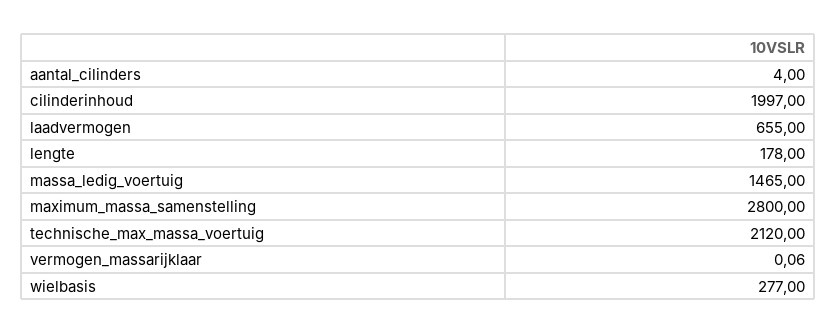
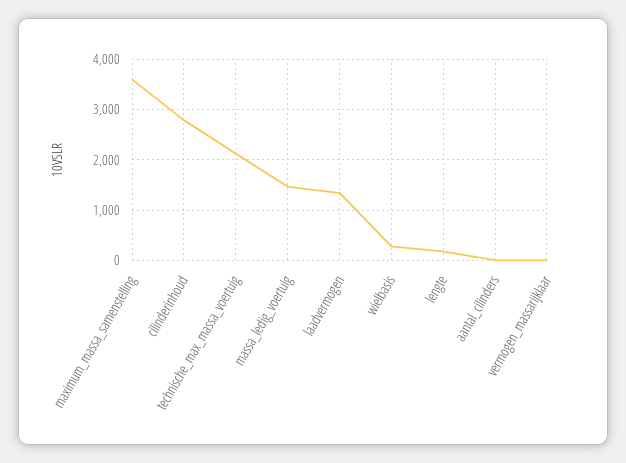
  {
    "aantal_cilinders": 4,
-   "cilinderinhoud": 1997,
+   "cilinderinhoud": 2800,
-   "laadvermogen": 655,
+   "laadvermogen": 1400,
    "lengte": 178,
    "massa_ledig_voertuig": 1465,
-   "maximum_massa_samenstelling": 2800,
+   "maximum_massa_samenstelling": 3600,
    "technische_max_massa_voertuig": 2120,
    "vermogen_massarijklaar": 0.06,
    "wielbasis": 277
  }

